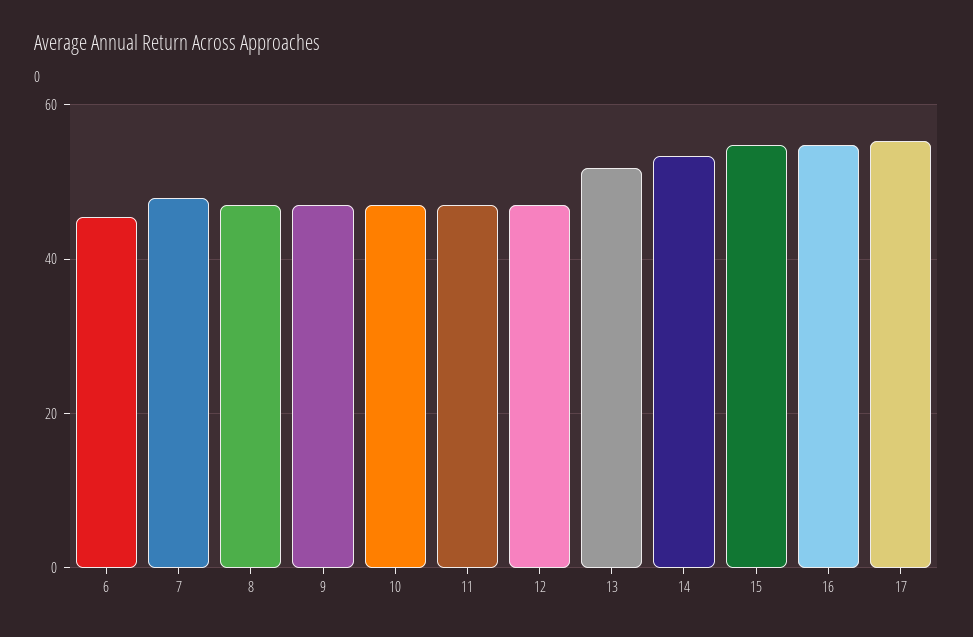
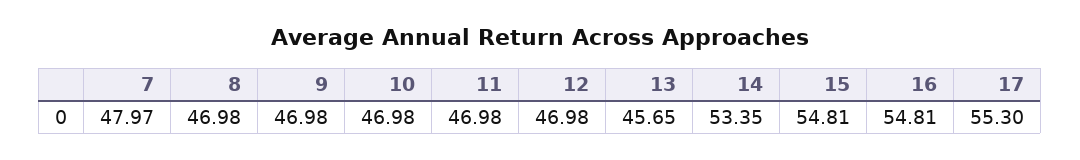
  {
-   "6": 46,
    "7": 47.97,
    "8": 46.98,
    "9": 46.98,
    "10": 46.98,
    "11": 46.98,
    "12": 46.98,
-   "13": 52,
+   "13": 45.65,
    "14": 53.35,
    "15": 54.81,
    "16": 54.81,
    "17": 55.3
  }

